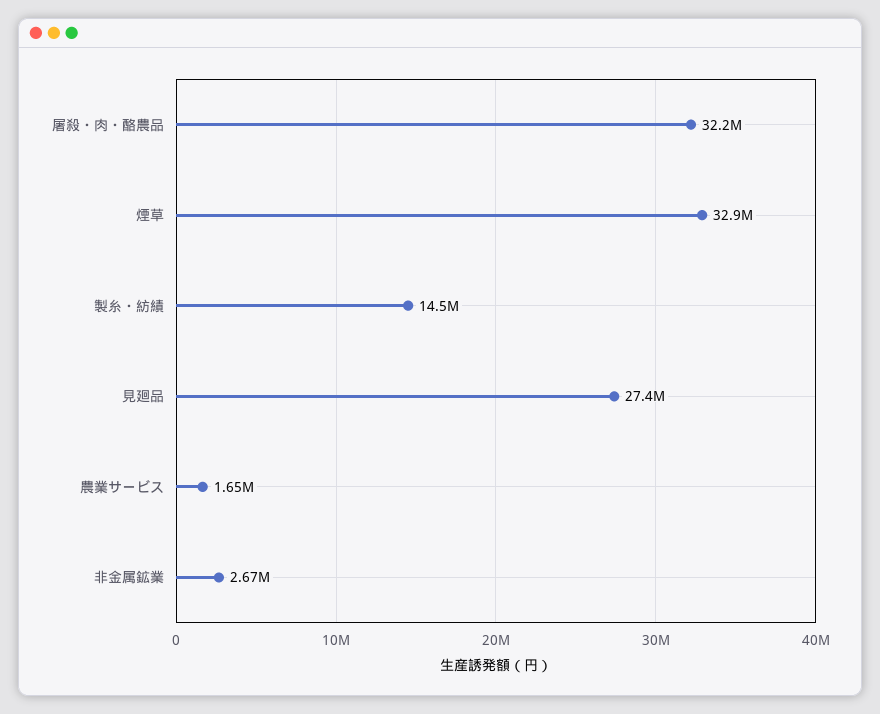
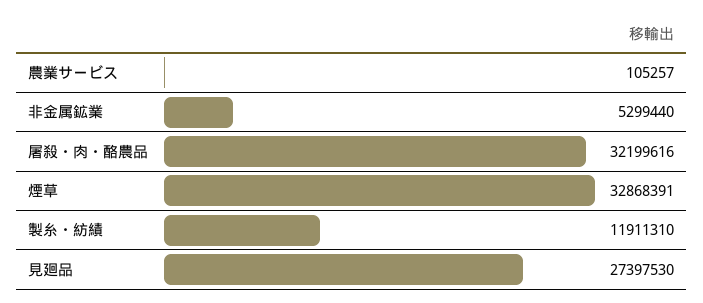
  {
    "屠殺・肉・酪農品": 32199616,
    "煙草": 32868391,
-   "製糸・紡績": 14500000,
+   "製糸・紡績": 11911310,
    "見廻品": 27397530,
-   "農業サービス": 1650000,
+   "農業サービス": 105257,
-   "非金属鉱業": 2670000
+   "非金属鉱業": 5299440
  }

